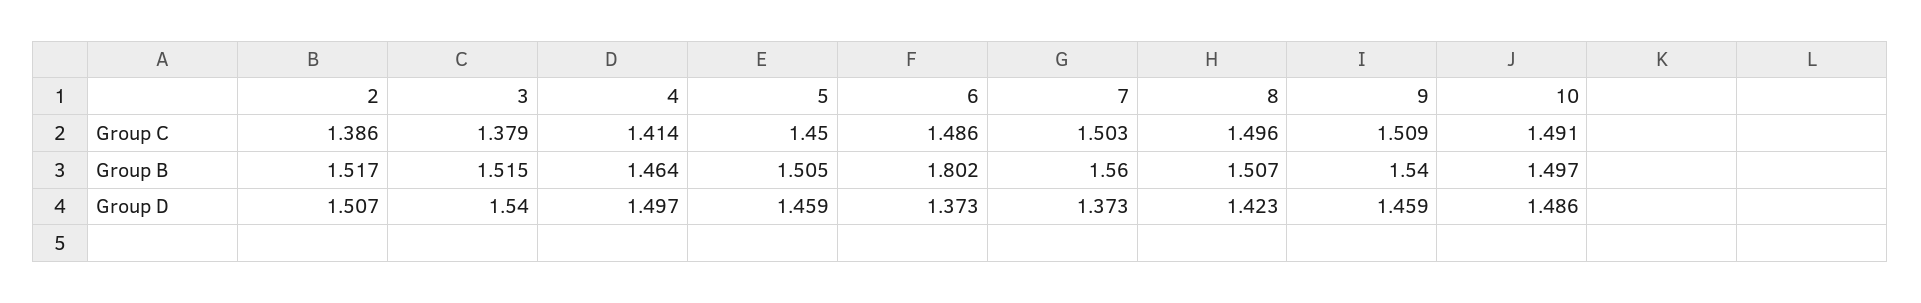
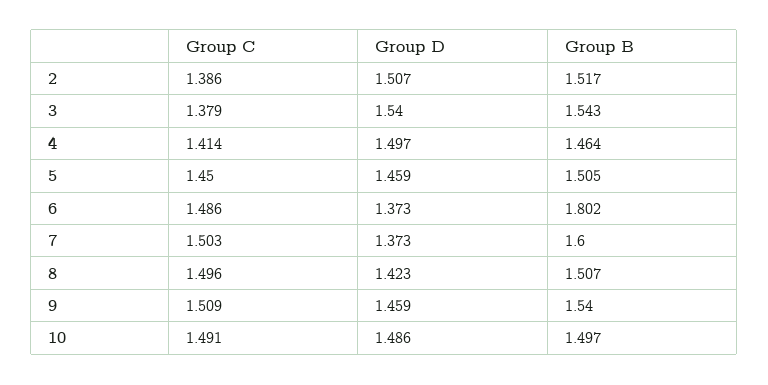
  {
    "2": {
      "Group C": 1.386,
      "Group B": 1.517,
      "Group D": 1.507
    },
    "3": {
      "Group C": 1.379,
-     "Group B": 1.515,
+     "Group B": 1.543,
      "Group D": 1.54
    },
    "4": {
      "Group C": 1.414,
      "Group B": 1.464,
      "Group D": 1.497
    },
    "5": {
      "Group C": 1.45,
      "Group B": 1.505,
      "Group D": 1.459
    },
    "6": {
      "Group C": 1.486,
      "Group B": 1.802,
      "Group D": 1.373
    },
    "7": {
      "Group C": 1.503,
-     "Group B": 1.56,
+     "Group B": 1.6,
      "Group D": 1.373
    },
    "8": {
      "Group C": 1.496,
      "Group B": 1.507,
      "Group D": 1.423
    },
    "9": {
      "Group C": 1.509,
      "Group B": 1.54,
      "Group D": 1.459
    },
    "10": {
      "Group C": 1.491,
      "Group B": 1.497,
      "Group D": 1.486
    }
  }

